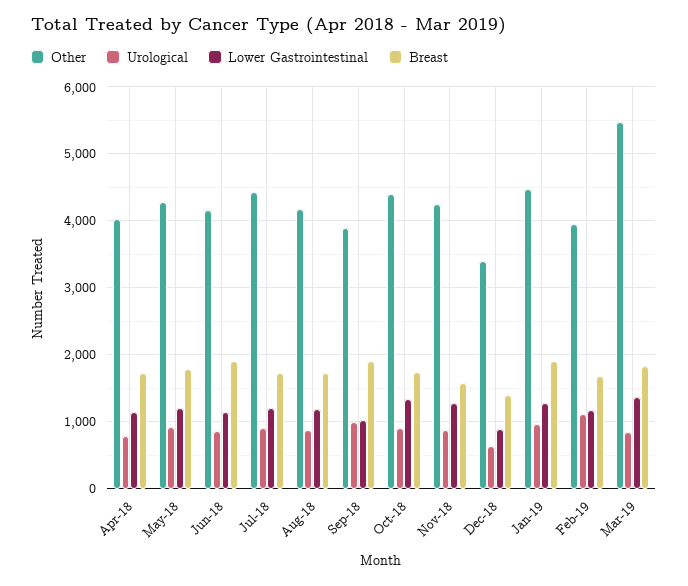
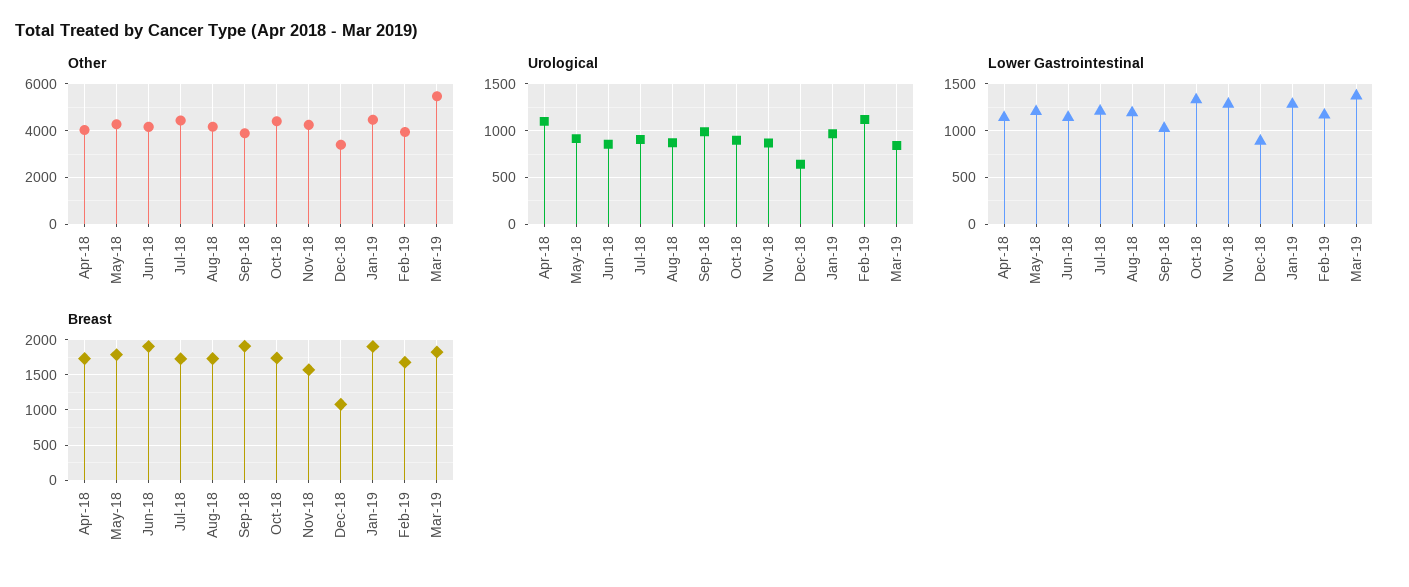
  {
    "Other": {
      "Apr-18": 4000,
      "May-18": 4300,
      "Jun-18": 4200,
      "Jul-18": 4400,
      "Aug-18": 4200,
      "Sep-18": 3900,
      "Oct-18": 4400,
      "Nov-18": 4300,
      "Dec-18": 3400,
      "Jan-19": 4500,
      "Feb-19": 3900,
      "Mar-19": 5500
    },
    "Urological": {
-     "Apr-18": 800,
+     "Apr-18": 1100,
      "May-18": 900,
      "Jun-18": 900,
      "Jul-18": 900,
      "Aug-18": 900,
      "Sep-18": 1000,
      "Oct-18": 900,
      "Nov-18": 900,
      "Dec-18": 600,
      "Jan-19": 1000,
      "Feb-19": 1100,
      "Mar-19": 800
    },
    "Lower Gastrointestinal": {
      "Apr-18": 1100,
      "May-18": 1200,
      "Jun-18": 1100,
      "Jul-18": 1200,
      "Aug-18": 1200,
      "Sep-18": 1000,
      "Oct-18": 1300,
      "Nov-18": 1300,
      "Dec-18": 900,
      "Jan-19": 1300,
      "Feb-19": 1200,
      "Mar-19": 1400
    },
    "Breast": {
      "Apr-18": 1700,
      "May-18": 1800,
      "Jun-18": 1900,
      "Jul-18": 1700,
      "Aug-18": 1700,
      "Sep-18": 1900,
      "Oct-18": 1700,
      "Nov-18": 1600,
-     "Dec-18": 1400,
+     "Dec-18": 1100,
      "Jan-19": 1900,
      "Feb-19": 1700,
      "Mar-19": 1800
    }
  }

